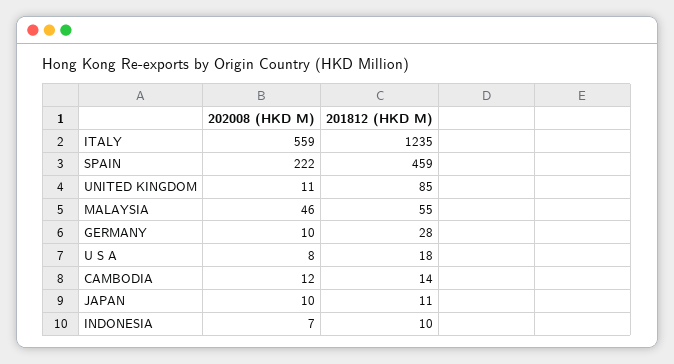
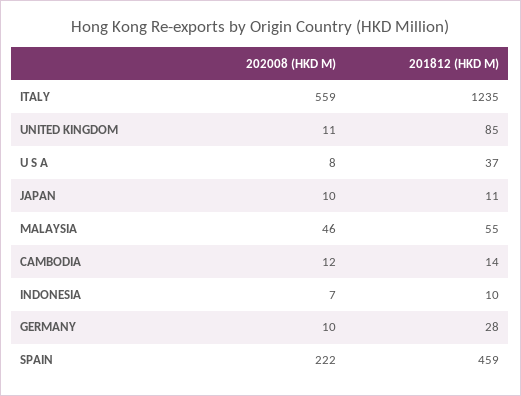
  {
    "202008 (HKD M)": {
      "ITALY": 559,
      "SPAIN": 222,
      "UNITED KINGDOM": 11,
      "MALAYSIA": 46,
      "GERMANY": 10,
      "U S A": 8,
      "CAMBODIA": 12,
      "JAPAN": 10,
      "INDONESIA": 7
    },
    "201812 (HKD M)": {
      "ITALY": 1235,
      "SPAIN": 459,
      "UNITED KINGDOM": 85,
      "MALAYSIA": 55,
      "GERMANY": 28,
-     "U S A": 18,
+     "U S A": 37,
      "CAMBODIA": 14,
      "JAPAN": 11,
      "INDONESIA": 10
    }
  }

